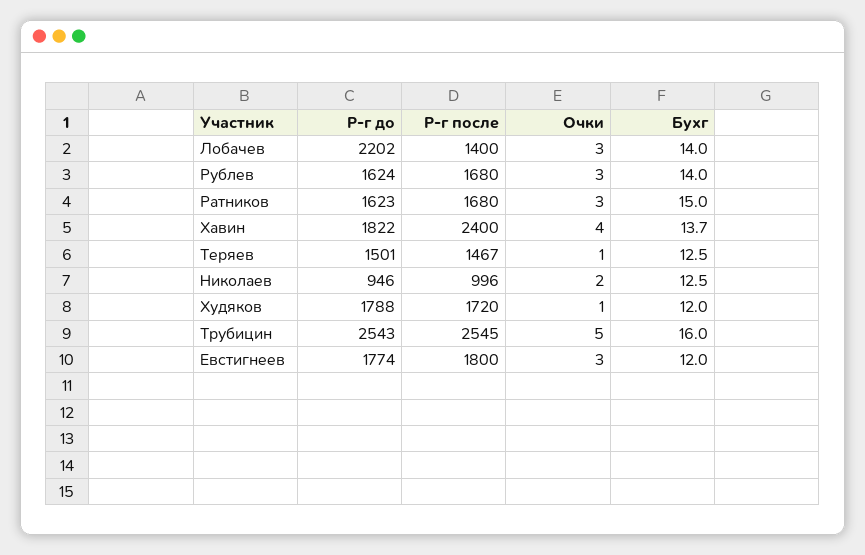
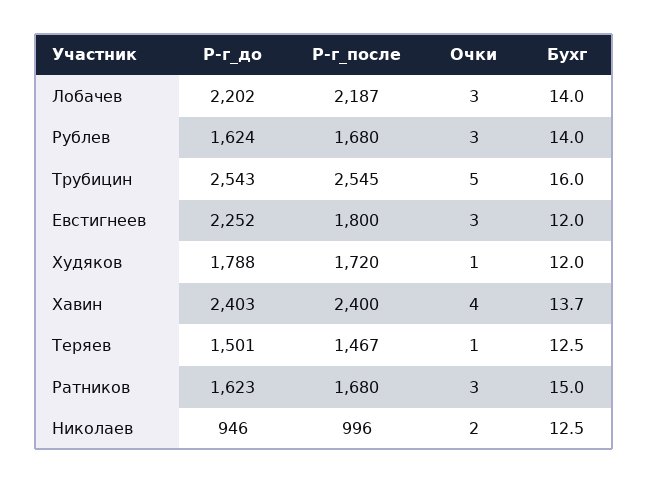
  {
    "Р-г до": {
      "Лобачев": 2202,
      "Рублев": 1624,
      "Ратников": 1623,
-     "Хавин": 1822,
+     "Хавин": 2403,
      "Теряев": 1501,
      "Николаев": 946,
      "Худяков": 1788,
      "Трубицин": 2543,
-     "Евстигнеев": 1774
+     "Евстигнеев": 2252
    },
    "Р-г после": {
-     "Лобачев": 1400,
+     "Лобачев": 2187,
      "Рублев": 1680,
      "Ратников": 1680,
      "Хавин": 2400,
      "Теряев": 1467,
      "Николаев": 996,
      "Худяков": 1720,
      "Трубицин": 2545,
      "Евстигнеев": 1800
    },
    "Очки": {
      "Лобачев": 3,
      "Рублев": 3,
      "Ратников": 3,
      "Хавин": 4,
      "Теряев": 1,
      "Николаев": 2,
      "Худяков": 1,
      "Трубицин": 5,
      "Евстигнеев": 3
    },
    "Бухг": {
      "Лобачев": 14,
      "Рублев": 14,
      "Ратников": 15,
      "Хавин": 13.7,
      "Теряев": 12.5,
      "Николаев": 12.5,
      "Худяков": 12,
      "Трубицин": 16,
      "Евстигнеев": 12
    }
  }

